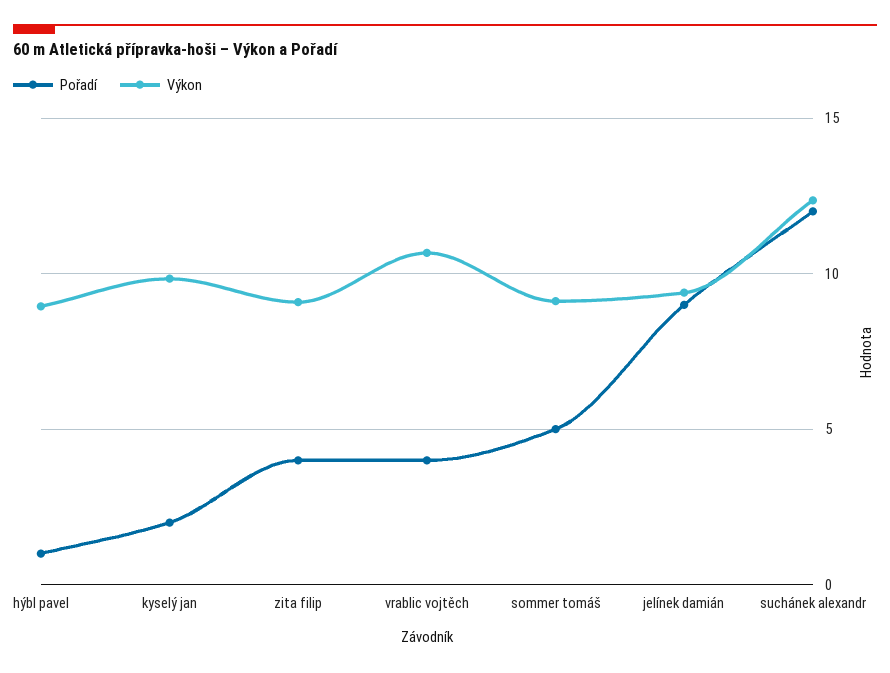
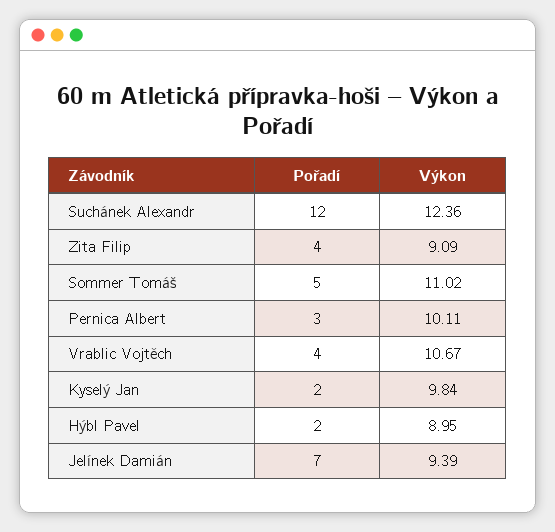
  {
    "Pořadí": {
-     "hýbl pavel": 1,
+     "hýbl pavel": 2,
      "kyselý jan": 2,
      "zita filip": 4,
      "vrablic vojtěch": 4,
      "sommer tomáš": 5,
-     "jelínek damián": 9,
+     "jelínek damián": 7,
-     "suchánek alexandr": 12
+     "suchánek alexandr": 12,
+     "Pernica Albert": 3
    },
    "Výkon": {
      "hýbl pavel": 8.95,
      "kyselý jan": 9.84,
      "zita filip": 9.09,
      "vrablic vojtěch": 10.67,
-     "sommer tomáš": 9,
+     "sommer tomáš": 11.02,
      "jelínek damián": 9.39,
-     "suchánek alexandr": 12.36
+     "suchánek alexandr": 12.36,
+     "Pernica Albert": 10.11
    }
  }

